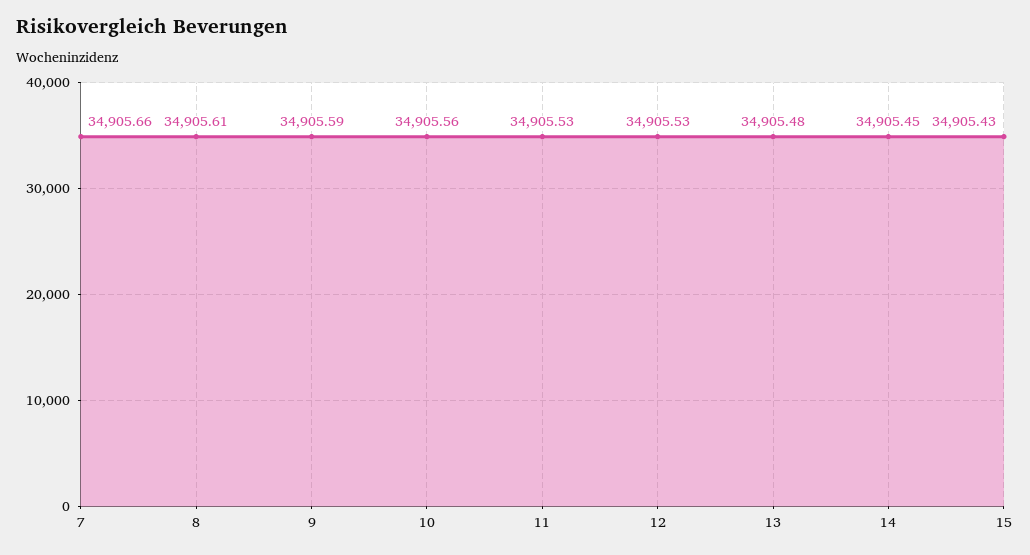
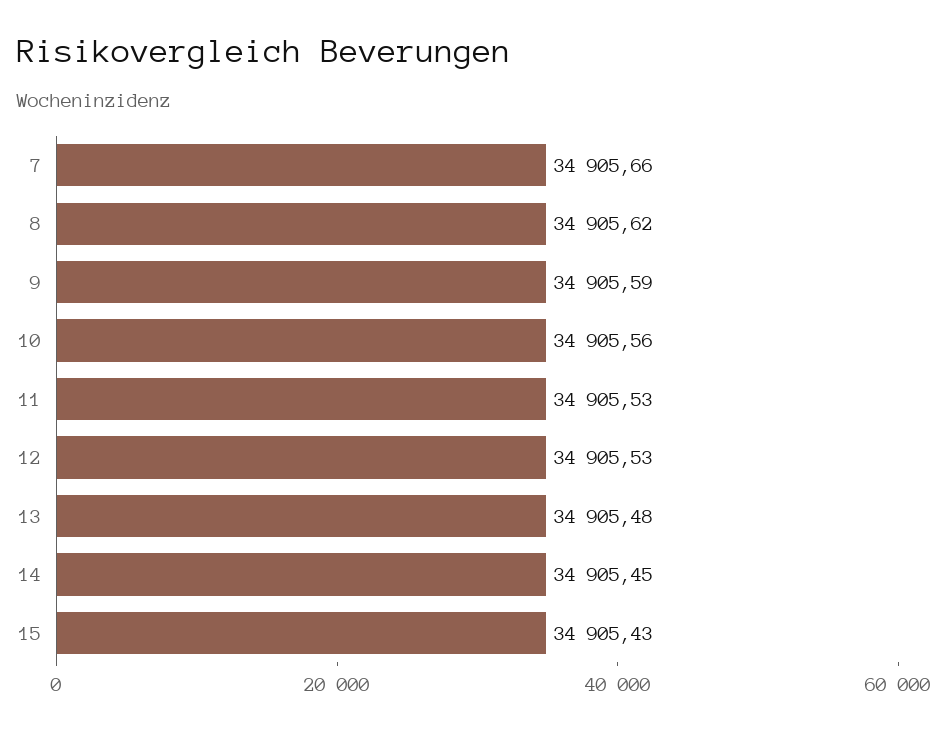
  {
    "7": 34905.66,
-   "8": 34905.61,
+   "8": 34905.62,
    "9": 34905.59,
    "10": 34905.56,
    "11": 34905.53,
    "12": 34905.53,
    "13": 34905.48,
    "14": 34905.45,
    "15": 34905.43
  }

